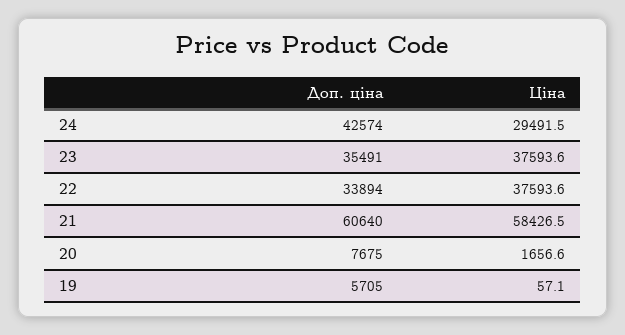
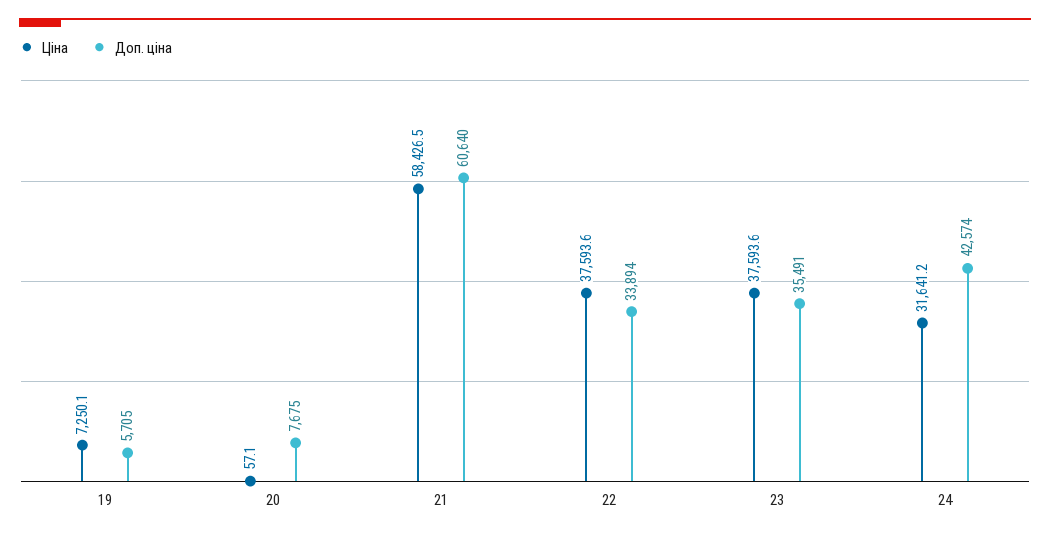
  {
    "Доп. ціна": {
      "24": 42574,
      "23": 35491,
      "22": 33894,
      "21": 60640,
      "20": 7675,
      "19": 5705
    },
    "Ціна": {
-     "24": 29491.5,
+     "24": 31641.2,
      "23": 37593.6,
      "22": 37593.6,
      "21": 58426.5,
-     "20": 1656.6,
+     "20": 57.1,
-     "19": 57.1
+     "19": 7250.1
    }
  }

